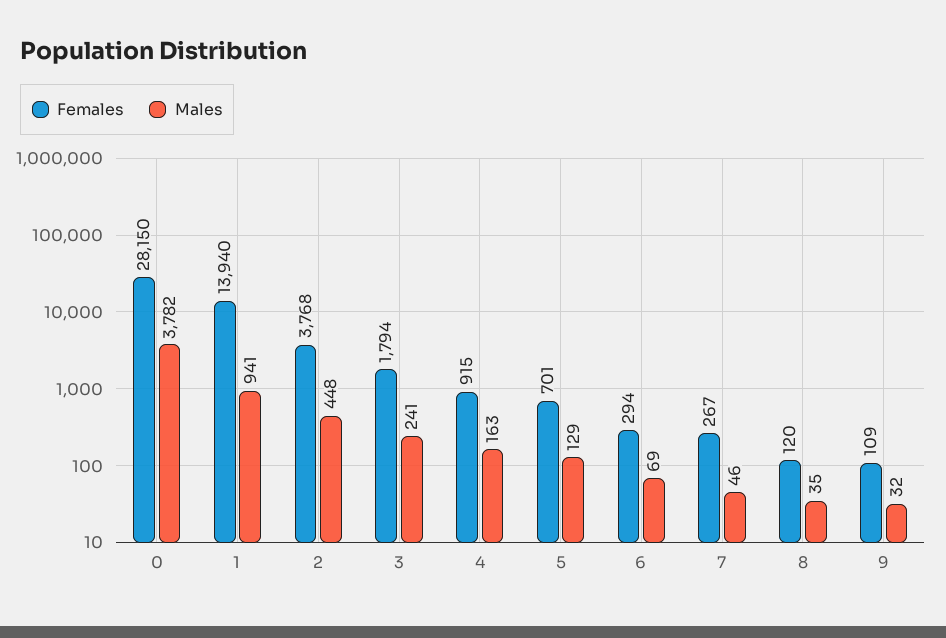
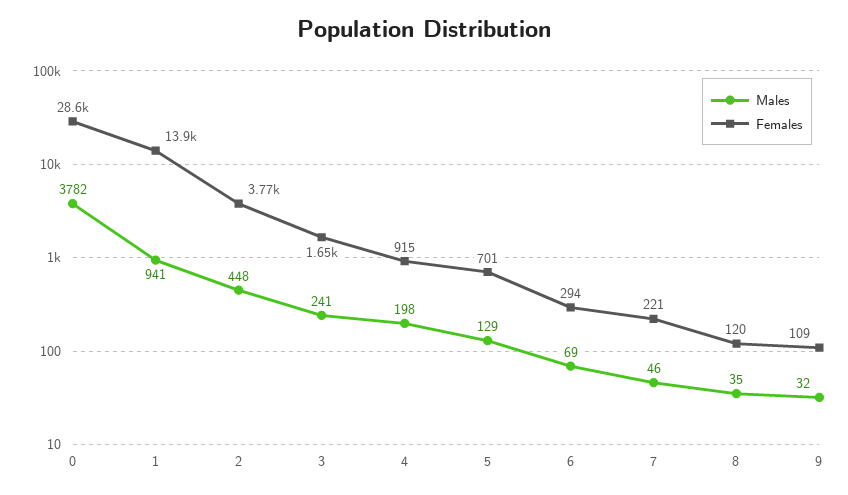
  {
    "Females": {
-     "0": 28150,
+     "0": 28600,
      "1": 13940,
      "2": 3768,
-     "3": 1794,
+     "3": 1650,
      "4": 915,
      "5": 701,
      "6": 294,
-     "7": 267,
+     "7": 221,
      "8": 120,
      "9": 109
    },
    "Males": {
      "0": 3782,
      "1": 941,
      "2": 448,
      "3": 241,
-     "4": 163,
+     "4": 198,
      "5": 129,
      "6": 69,
      "7": 46,
      "8": 35,
      "9": 32
    }
  }

